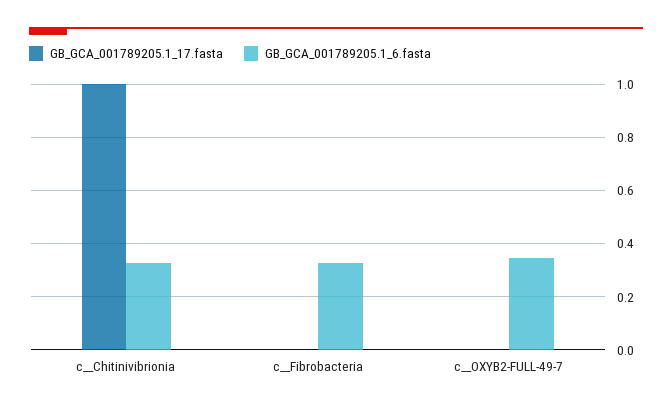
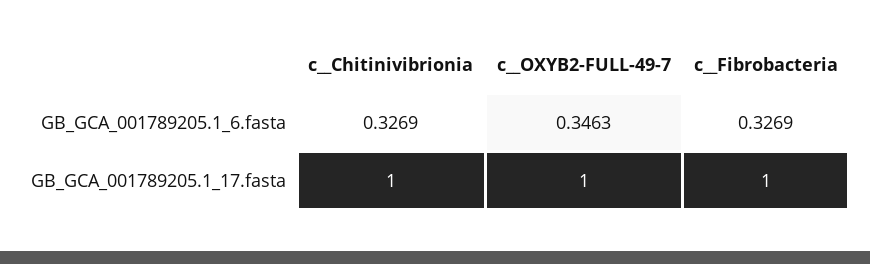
  {
    "GB_GCA_001789205.1_17.fasta": {
      "c__Chitinivibrionia": 1,
-     "c__Fibrobacteria": 0,
+     "c__Fibrobacteria": 1,
-     "c__OXYB2-FULL-49-7": 0
+     "c__OXYB2-FULL-49-7": 1
    },
    "GB_GCA_001789205.1_6.fasta": {
      "c__Chitinivibrionia": 0.3269,
      "c__Fibrobacteria": 0.3269,
      "c__OXYB2-FULL-49-7": 0.3463
    }
  }

